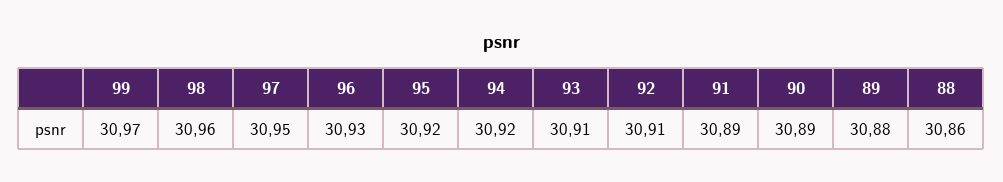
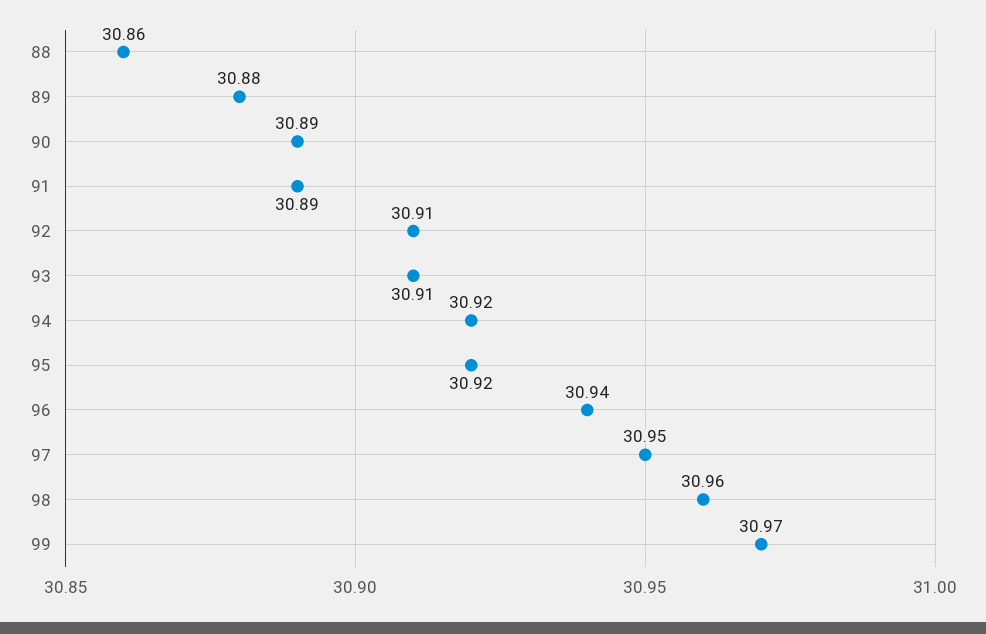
  {
    "99": 30.97,
    "98": 30.96,
    "97": 30.95,
-   "96": 30.93,
+   "96": 30.94,
    "95": 30.92,
    "94": 30.92,
    "93": 30.91,
    "92": 30.91,
    "91": 30.89,
    "90": 30.89,
    "89": 30.88,
    "88": 30.86
  }

